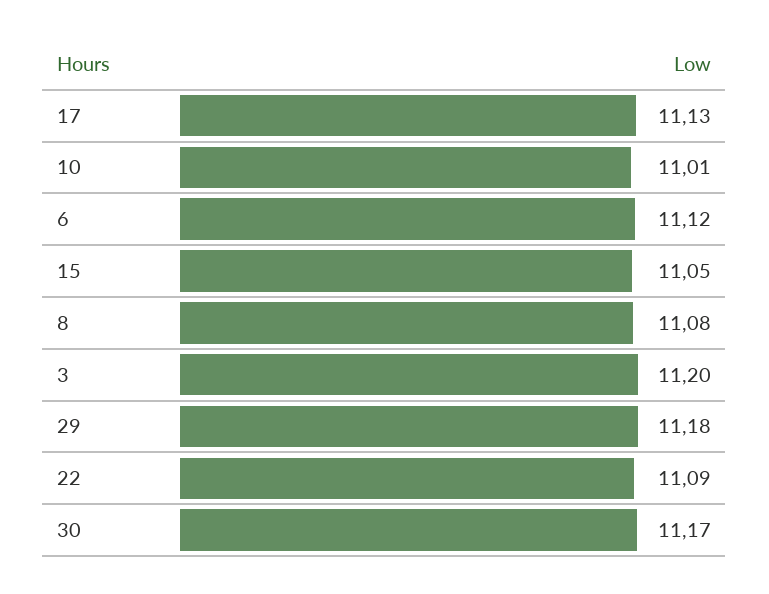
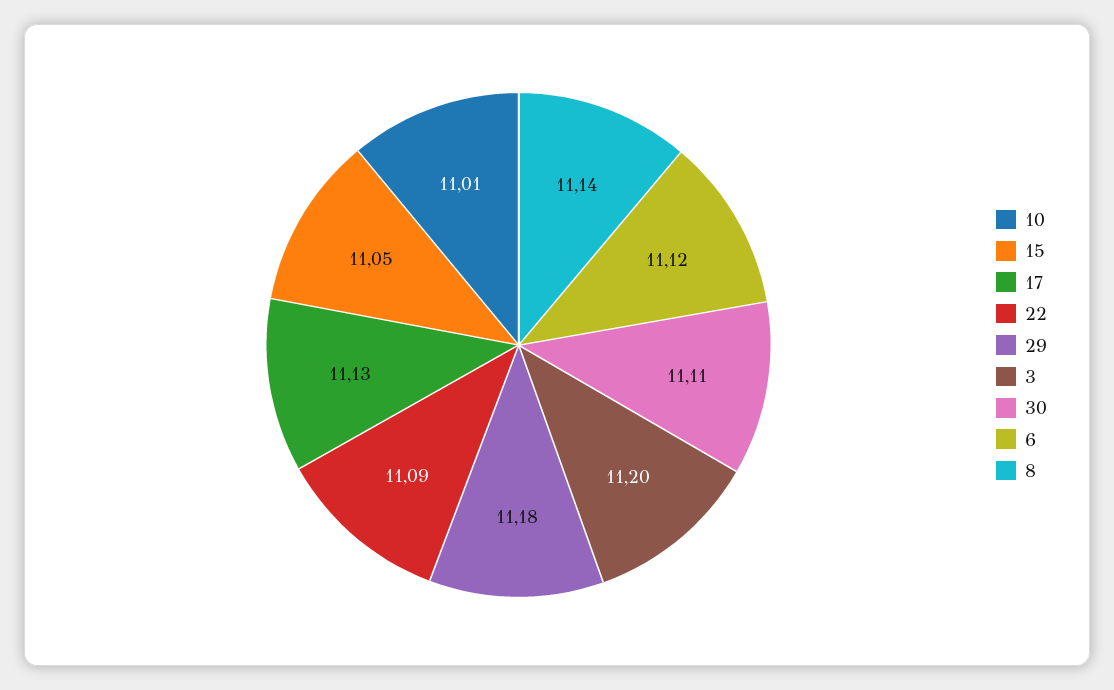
  {
    "17": 11.13,
    "10": 11.01,
    "6": 11.12,
    "15": 11.05,
-   "8": 11.08,
+   "8": 11.14,
    "3": 11.2,
    "29": 11.18,
    "22": 11.09,
-   "30": 11.17
+   "30": 11.11
  }

